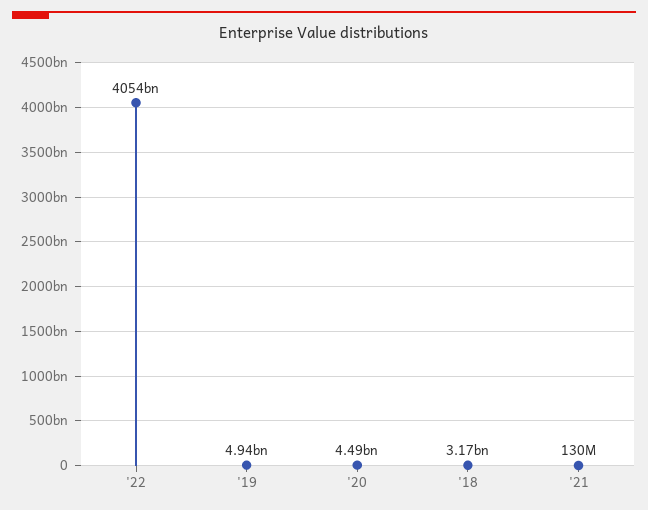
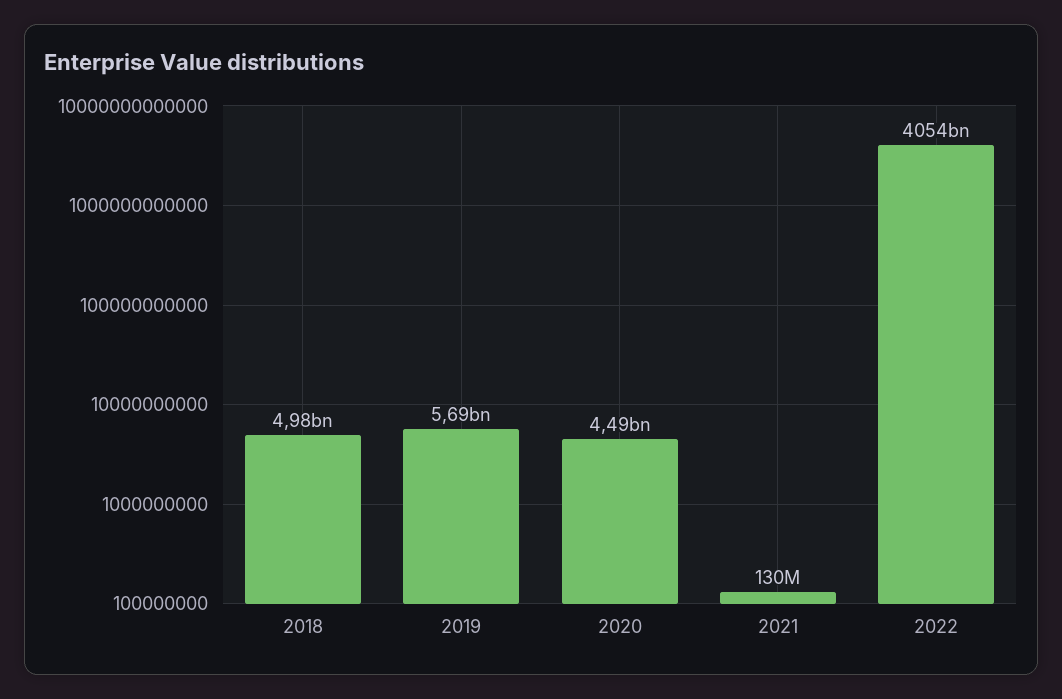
  {
    "'22": 4054000000000,
-   "'19": 4940000000,
+   "'19": 5690000000,
    "'20": 4490000000,
-   "'18": 3170000000,
+   "'18": 4980000000,
    "'21": 130000000
  }

